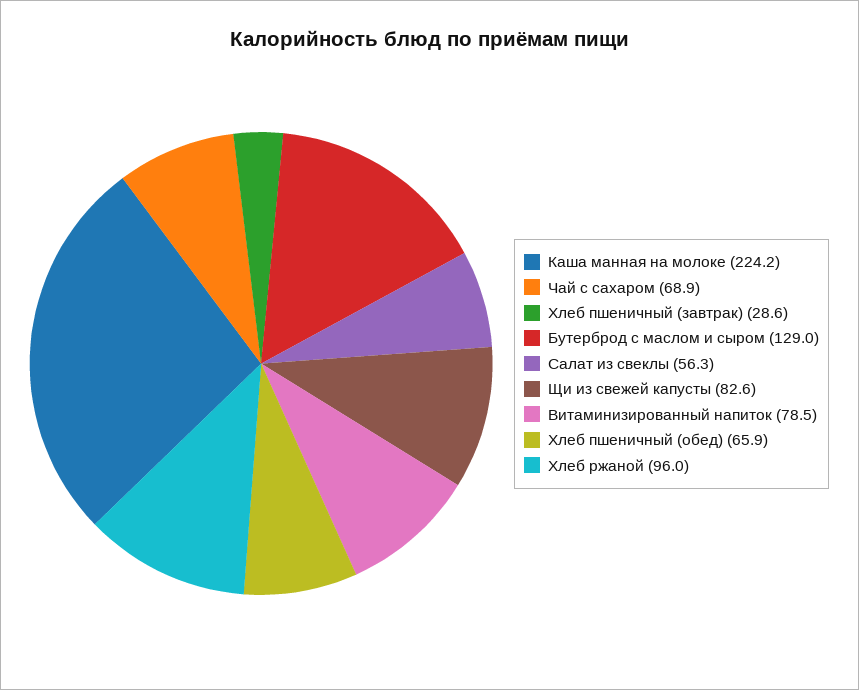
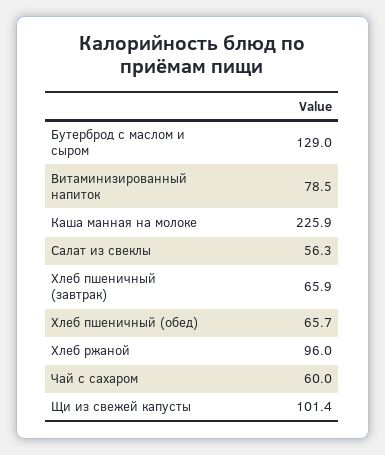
  {
-   "Каша манная на молоке": 224.2,
+   "Каша манная на молоке": 225.9,
-   "Чай с сахаром": 68.9,
+   "Чай с сахаром": 60,
-   "Хлеб пшеничный (завтрак)": 28.6,
+   "Хлеб пшеничный (завтрак)": 65.9,
    "Бутерброд с маслом и сыром": 129,
    "Салат из свеклы": 56.3,
-   "Щи из свежей капусты": 82.6,
+   "Щи из свежей капусты": 101.4,
    "Витаминизированный напиток": 78.5,
-   "Хлеб пшеничный (обед)": 65.9,
+   "Хлеб пшеничный (обед)": 65.7,
    "Хлеб ржаной": 96
  }

